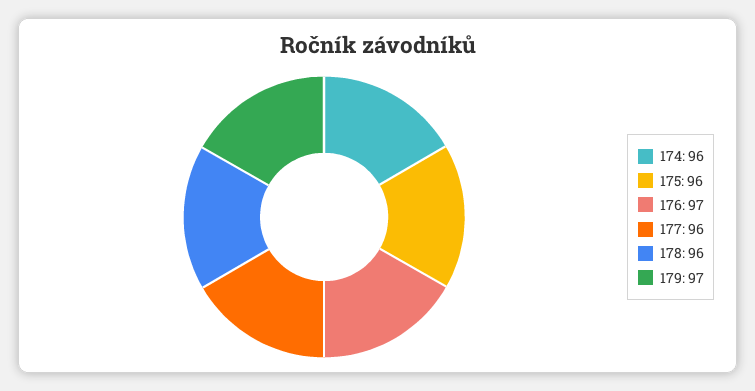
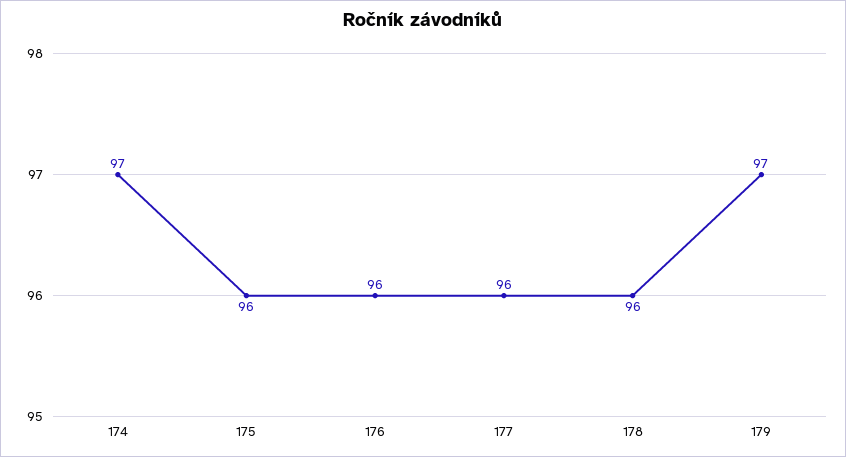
  {
-   "174": 96,
+   "174": 97,
    "175": 96,
-   "176": 97,
+   "176": 96,
    "177": 96,
    "178": 96,
    "179": 97
  }

